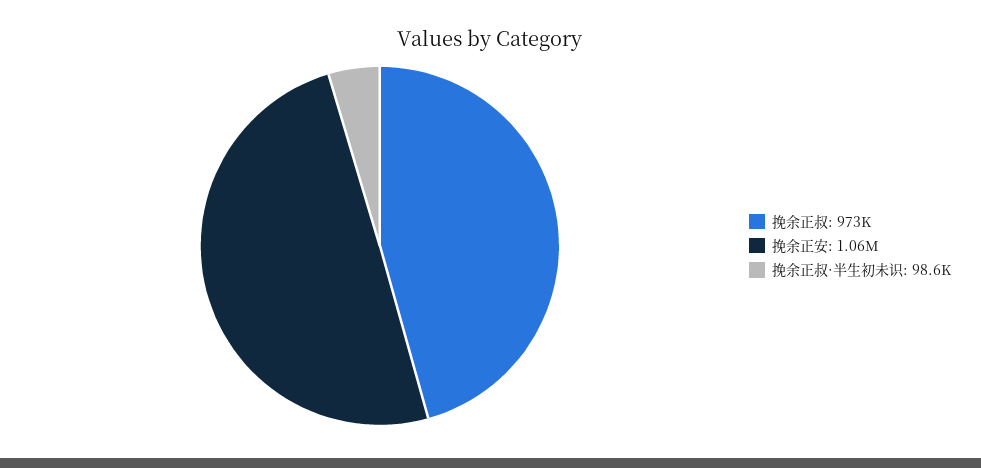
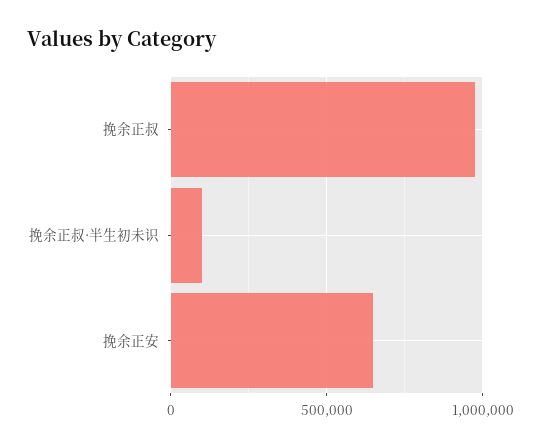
  {
    "挽余正叔": 973000,
-   "挽余正安": 1060000,
+   "挽余正安": 650000,
    "挽余正叔·半生初未识": 98600
  }

